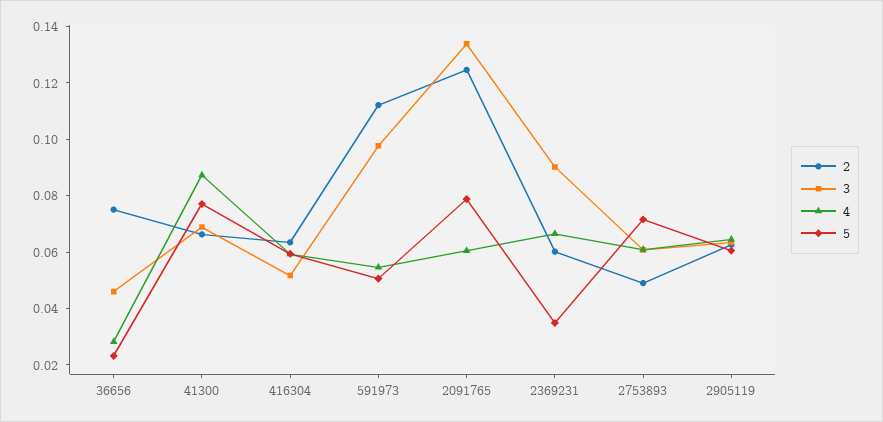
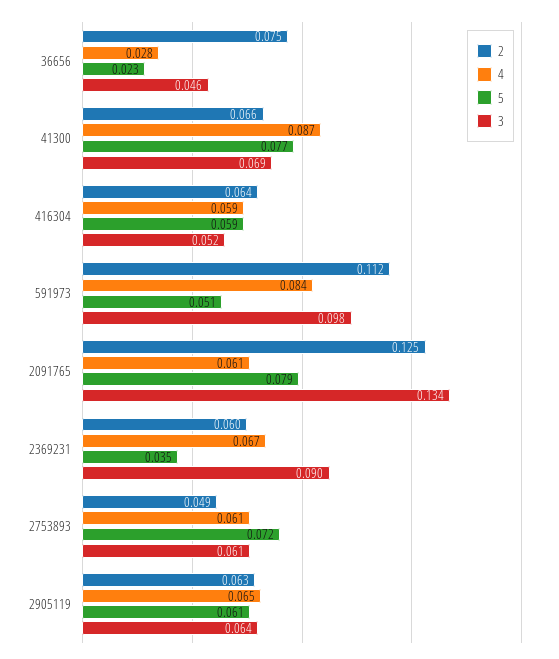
  {
    "2": {
      "36656": 0.075,
      "41300": 0.066,
      "416304": 0.064,
      "591973": 0.112,
      "2091765": 0.125,
      "2369231": 0.06,
      "2753893": 0.049,
      "2905119": 0.063
    },
    "3": {
      "36656": 0.046,
      "41300": 0.069,
      "416304": 0.052,
      "591973": 0.098,
      "2091765": 0.134,
      "2369231": 0.09,
      "2753893": 0.061,
      "2905119": 0.064
    },
    "4": {
      "36656": 0.028,
      "41300": 0.087,
      "416304": 0.059,
-     "591973": 0.055,
+     "591973": 0.084,
      "2091765": 0.061,
      "2369231": 0.067,
      "2753893": 0.061,
      "2905119": 0.065
    },
    "5": {
      "36656": 0.023,
      "41300": 0.077,
      "416304": 0.059,
      "591973": 0.051,
      "2091765": 0.079,
      "2369231": 0.035,
      "2753893": 0.072,
      "2905119": 0.061
    }
  }

